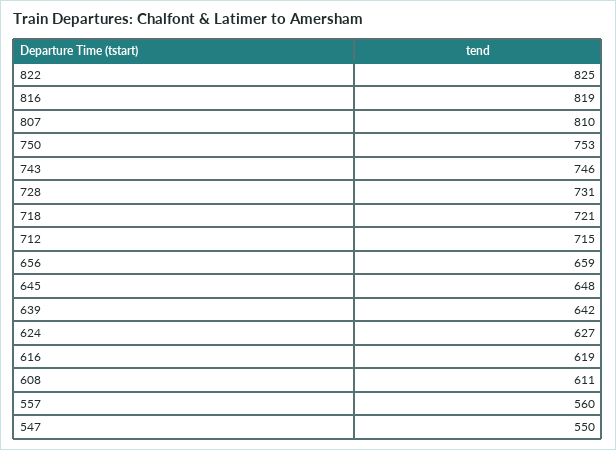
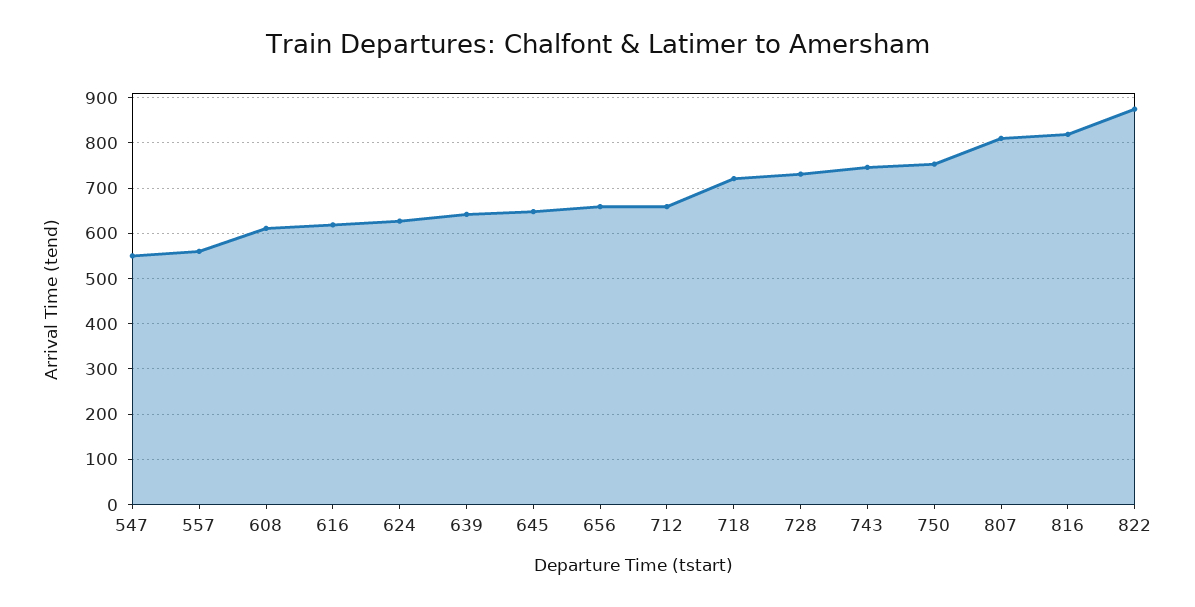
  {
-   "822": 825,
+   "822": 880,
    "816": 819,
    "807": 810,
    "750": 753,
    "743": 746,
    "728": 731,
    "718": 721,
-   "712": 715,
+   "712": 660,
    "656": 659,
    "645": 648,
    "639": 642,
    "624": 627,
    "616": 619,
    "608": 611,
    "557": 560,
    "547": 550
  }

